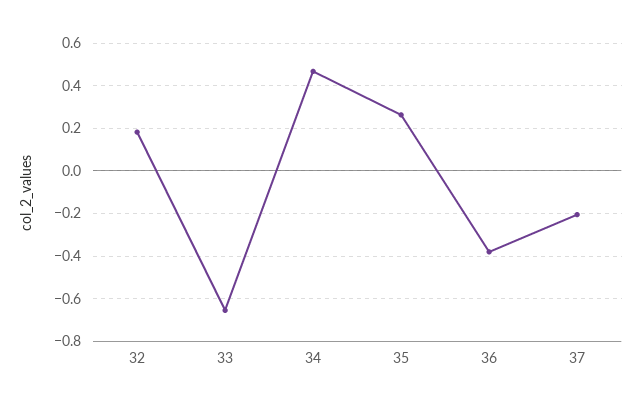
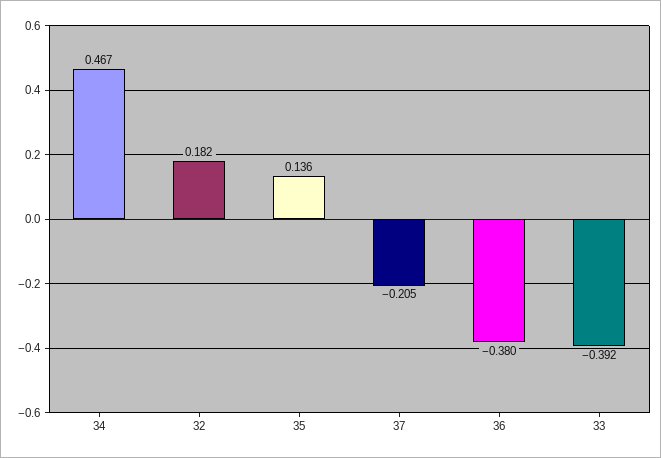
  {
    "32": 0.182,
-   "33": -0.65,
+   "33": -0.392,
    "34": 0.467,
-   "35": 0.25,
+   "35": 0.136,
    "36": -0.38,
    "37": -0.205
  }

